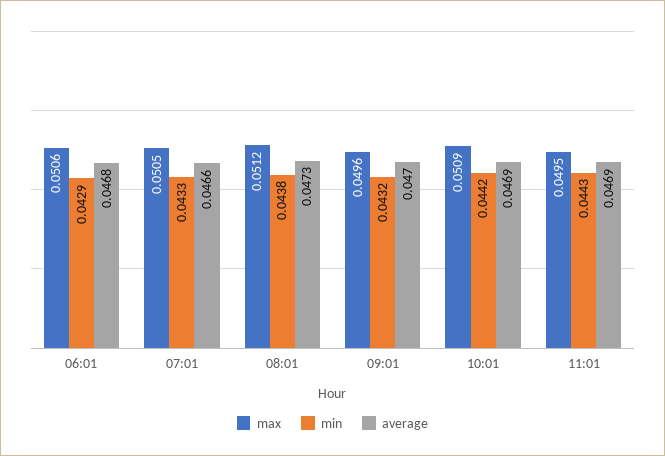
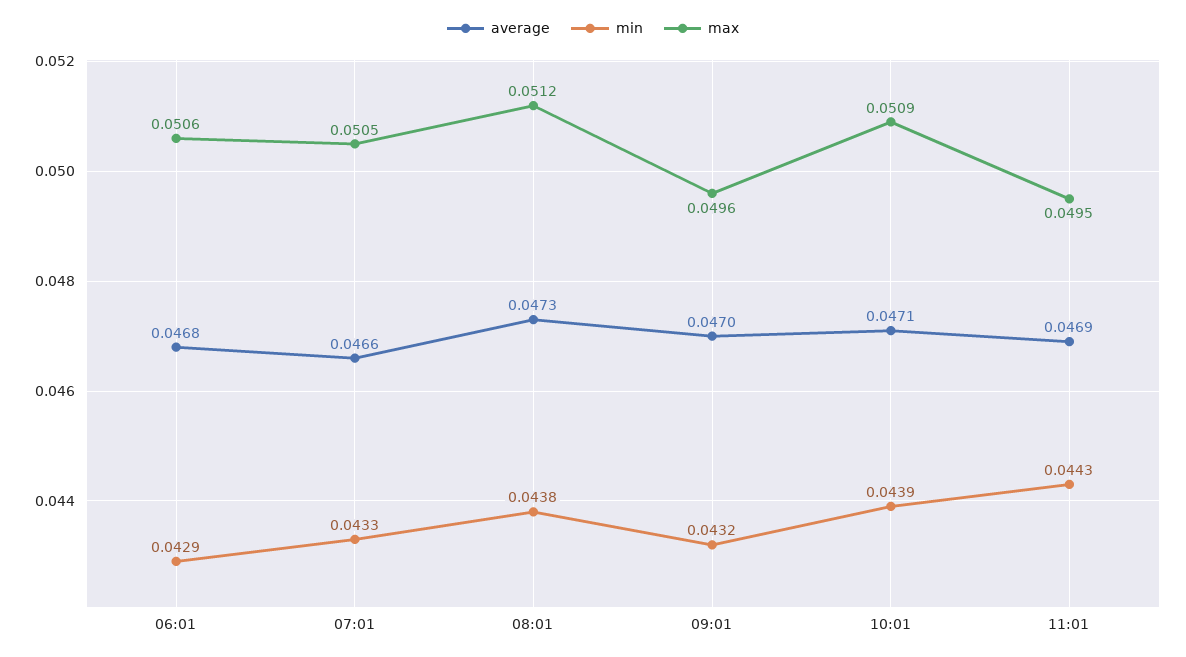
  {
    "max": {
      "06:01": 0.0506,
      "07:01": 0.0505,
      "08:01": 0.0512,
      "09:01": 0.0496,
      "10:01": 0.0509,
      "11:01": 0.0495
    },
    "min": {
      "06:01": 0.0429,
      "07:01": 0.0433,
      "08:01": 0.0438,
      "09:01": 0.0432,
-     "10:01": 0.0442,
+     "10:01": 0.0439,
      "11:01": 0.0443
    },
    "average": {
      "06:01": 0.0468,
      "07:01": 0.0466,
      "08:01": 0.0473,
      "09:01": 0.047,
-     "10:01": 0.0469,
+     "10:01": 0.0471,
      "11:01": 0.0469
    }
  }

